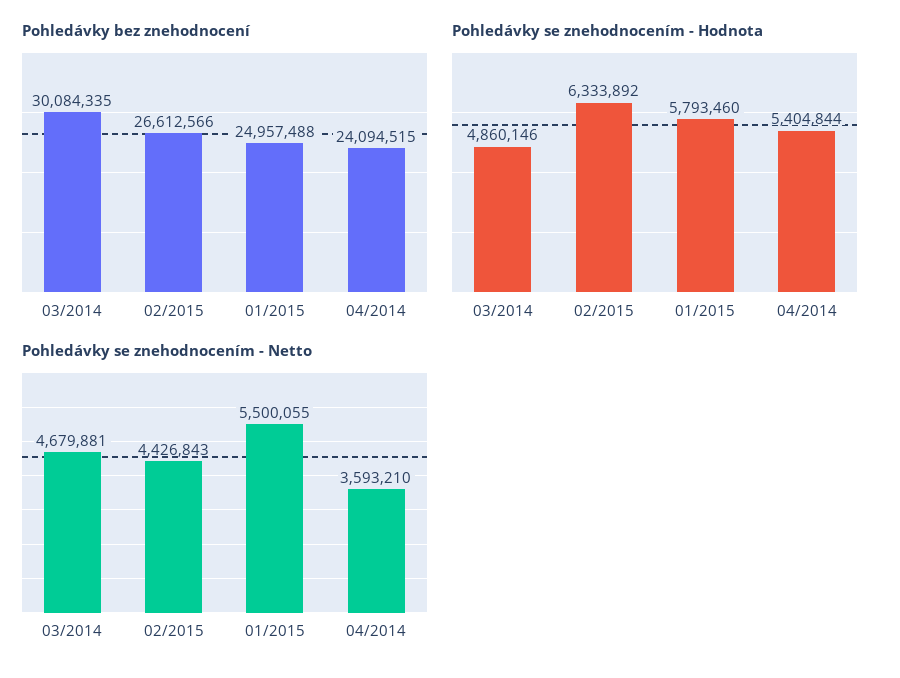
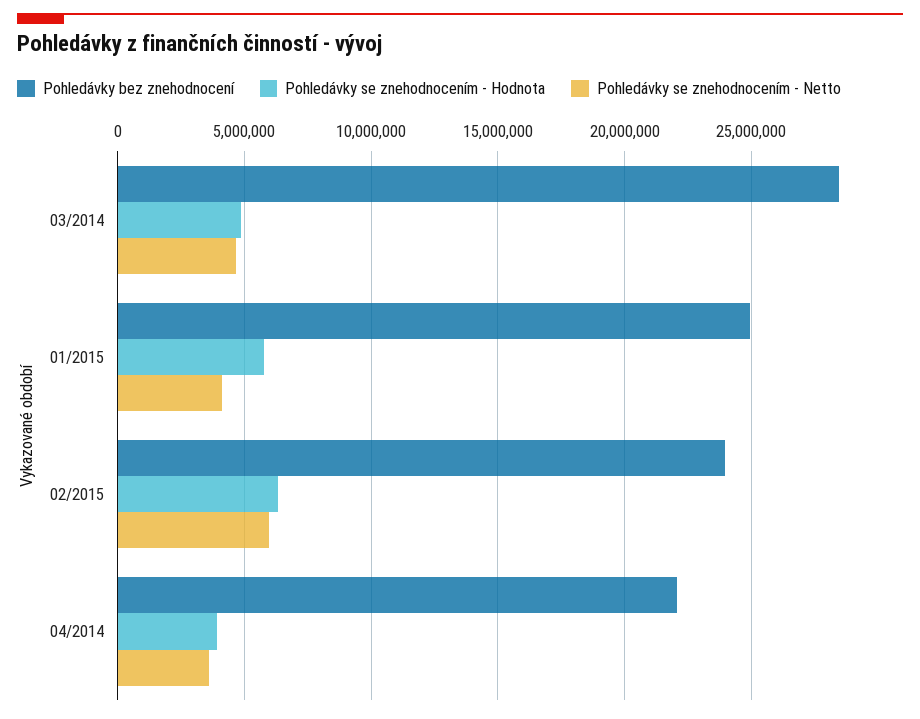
  {
    "Pohledávky bez znehodnocení": {
-     "03/2014": 30084335,
+     "03/2014": 28500000,
-     "02/2015": 26612566,
+     "02/2015": 24000000,
      "01/2015": 24957488,
-     "04/2014": 24094515
+     "04/2014": 22000000
    },
    "Pohledávky se znehodnocením - Hodnota": {
      "03/2014": 4860146,
      "02/2015": 6333892,
      "01/2015": 5793460,
-     "04/2014": 5404844
+     "04/2014": 4000000
    },
    "Pohledávky se znehodnocením - Netto": {
      "03/2014": 4679881,
-     "02/2015": 4426843,
+     "02/2015": 6000000,
-     "01/2015": 5500055,
+     "01/2015": 4000000,
      "04/2014": 3593210
    }
  }

